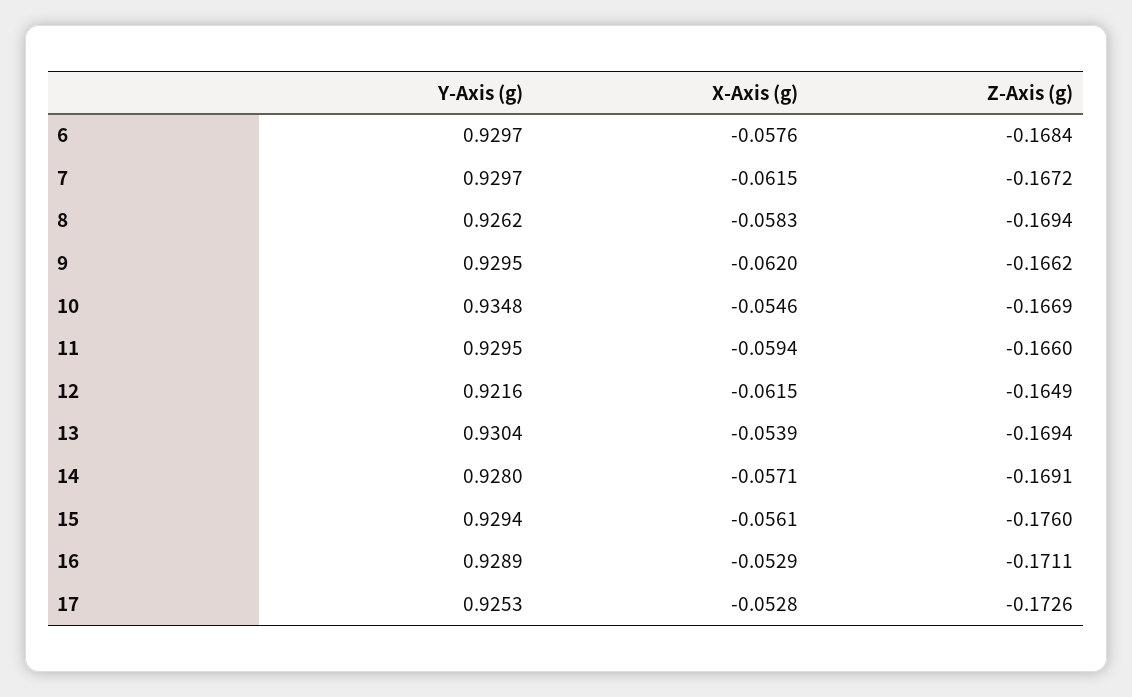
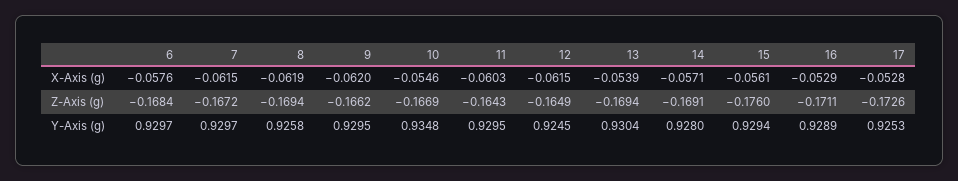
  {
    "Y-Axis (g)": {
      "6": 0.9297,
      "7": 0.9297,
-     "8": 0.9262,
+     "8": 0.9258,
      "9": 0.9295,
      "10": 0.9348,
      "11": 0.9295,
-     "12": 0.9216,
+     "12": 0.9245,
      "13": 0.9304,
      "14": 0.928,
      "15": 0.9294,
      "16": 0.9289,
      "17": 0.9253
    },
    "X-Axis (g)": {
      "6": -0.0576,
      "7": -0.0615,
-     "8": -0.0583,
+     "8": -0.0619,
      "9": -0.062,
      "10": -0.0546,
-     "11": -0.0594,
+     "11": -0.0603,
      "12": -0.0615,
      "13": -0.0539,
      "14": -0.0571,
      "15": -0.0561,
      "16": -0.0529,
      "17": -0.0528
    },
    "Z-Axis (g)": {
      "6": -0.1684,
      "7": -0.1672,
      "8": -0.1694,
      "9": -0.1662,
      "10": -0.1669,
-     "11": -0.166,
+     "11": -0.1643,
      "12": -0.1649,
      "13": -0.1694,
      "14": -0.1691,
      "15": -0.176,
      "16": -0.1711,
      "17": -0.1726
    }
  }

